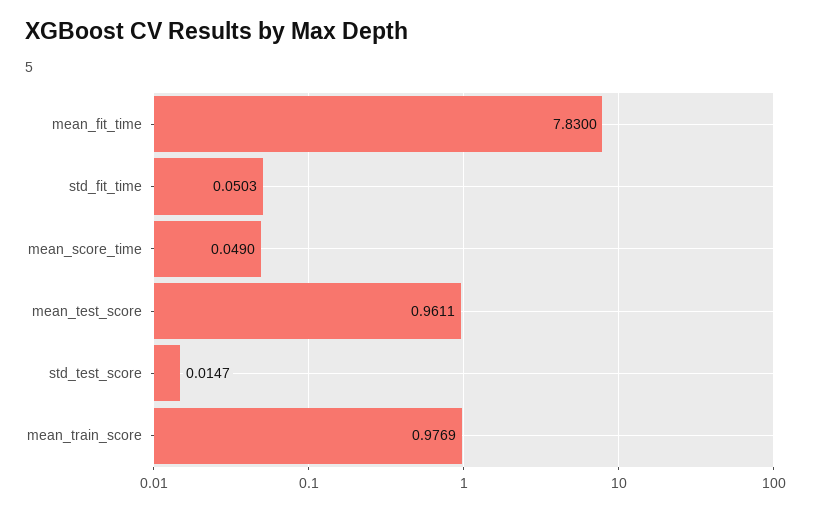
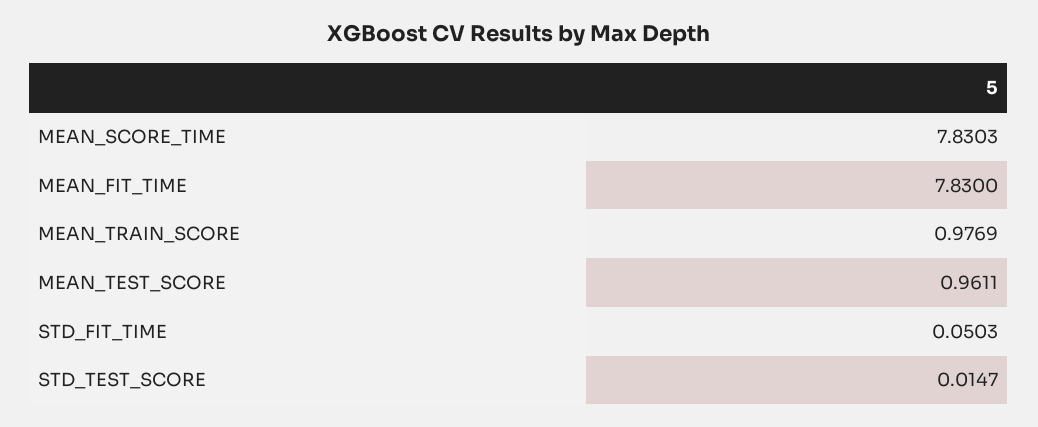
  {
    "mean_fit_time": 7.83,
    "std_fit_time": 0.0503,
-   "mean_score_time": 0.049,
+   "mean_score_time": 7.8303,
    "mean_test_score": 0.9611,
    "std_test_score": 0.0147,
    "mean_train_score": 0.9769
  }

